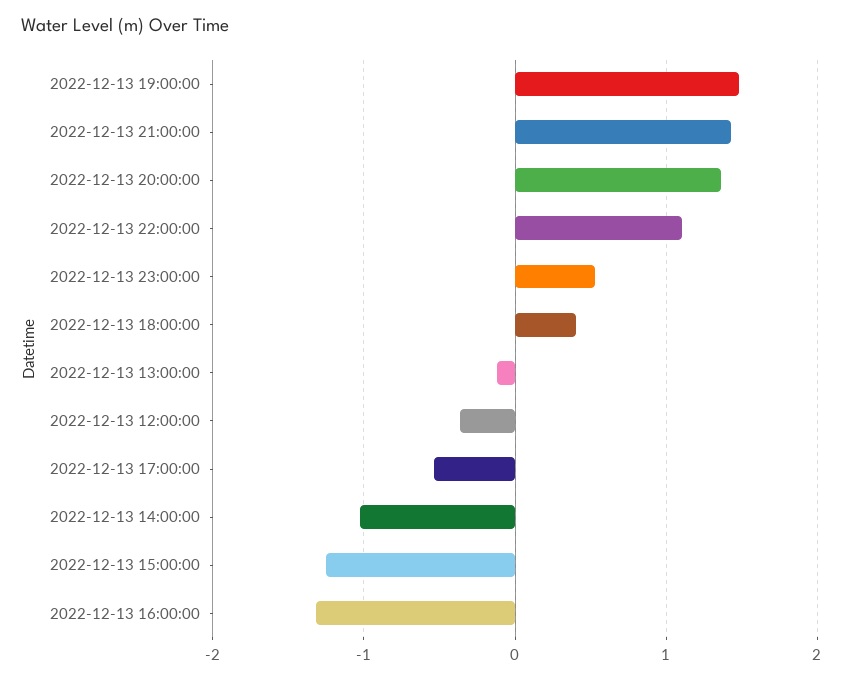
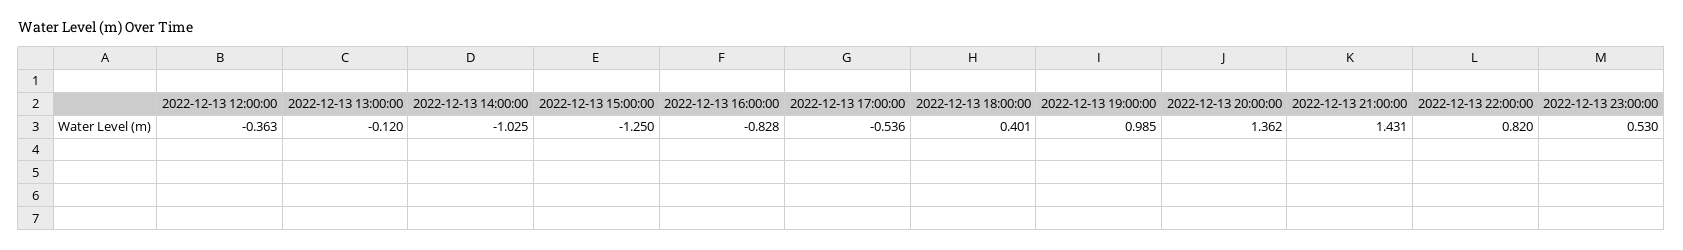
  {
-   "2022-12-13 19:00:00": 1.5,
+   "2022-12-13 19:00:00": 0.985,
    "2022-12-13 21:00:00": 1.431,
    "2022-12-13 20:00:00": 1.362,
-   "2022-12-13 22:00:00": 1.1,
+   "2022-12-13 22:00:00": 0.82,
    "2022-12-13 23:00:00": 0.53,
    "2022-12-13 18:00:00": 0.401,
    "2022-12-13 13:00:00": -0.12,
    "2022-12-13 12:00:00": -0.363,
    "2022-12-13 17:00:00": -0.536,
    "2022-12-13 14:00:00": -1.025,
    "2022-12-13 15:00:00": -1.25,
-   "2022-12-13 16:00:00": -1.3
+   "2022-12-13 16:00:00": -0.828
  }

